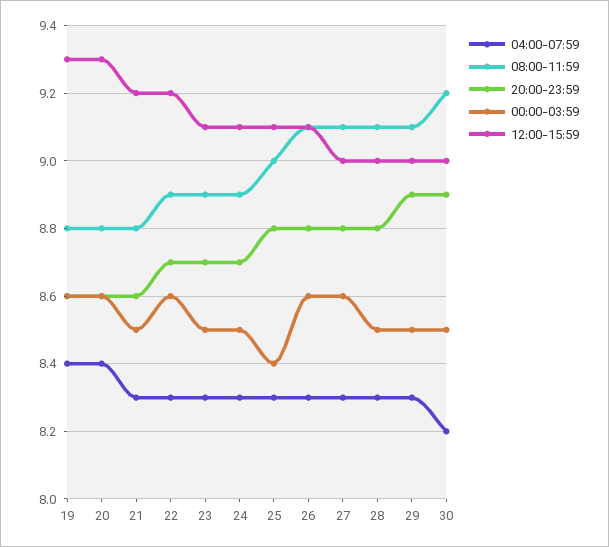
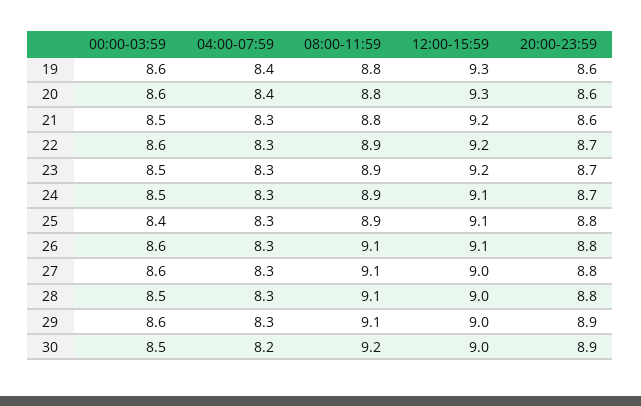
  {
    "04:00-07:59": {
      "19": 8.4,
      "20": 8.4,
      "21": 8.3,
      "22": 8.3,
      "23": 8.3,
      "24": 8.3,
      "25": 8.3,
      "26": 8.3,
      "27": 8.3,
      "28": 8.3,
      "29": 8.3,
      "30": 8.2
    },
    "08:00-11:59": {
      "19": 8.8,
      "20": 8.8,
      "21": 8.8,
      "22": 8.9,
      "23": 8.9,
      "24": 8.9,
-     "25": 9,
+     "25": 8.9,
      "26": 9.1,
      "27": 9.1,
      "28": 9.1,
      "29": 9.1,
      "30": 9.2
    },
    "20:00-23:59": {
      "19": 8.6,
      "20": 8.6,
      "21": 8.6,
      "22": 8.7,
      "23": 8.7,
      "24": 8.7,
      "25": 8.8,
      "26": 8.8,
      "27": 8.8,
      "28": 8.8,
      "29": 8.9,
      "30": 8.9
    },
    "00:00-03:59": {
      "19": 8.6,
      "20": 8.6,
      "21": 8.5,
      "22": 8.6,
      "23": 8.5,
      "24": 8.5,
      "25": 8.4,
      "26": 8.6,
      "27": 8.6,
      "28": 8.5,
-     "29": 8.5,
+     "29": 8.6,
      "30": 8.5
    },
    "12:00-15:59": {
      "19": 9.3,
      "20": 9.3,
      "21": 9.2,
      "22": 9.2,
-     "23": 9.1,
+     "23": 9.2,
      "24": 9.1,
      "25": 9.1,
      "26": 9.1,
      "27": 9,
      "28": 9,
      "29": 9,
      "30": 9
    }
  }

